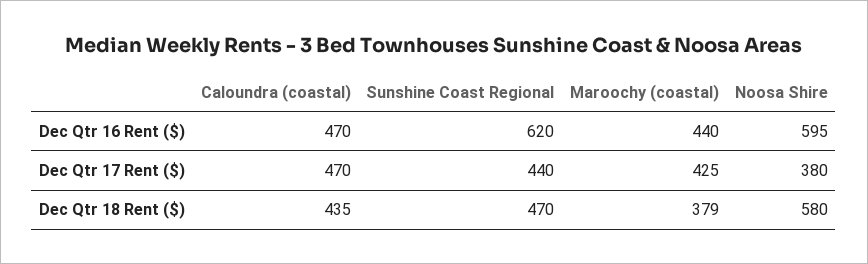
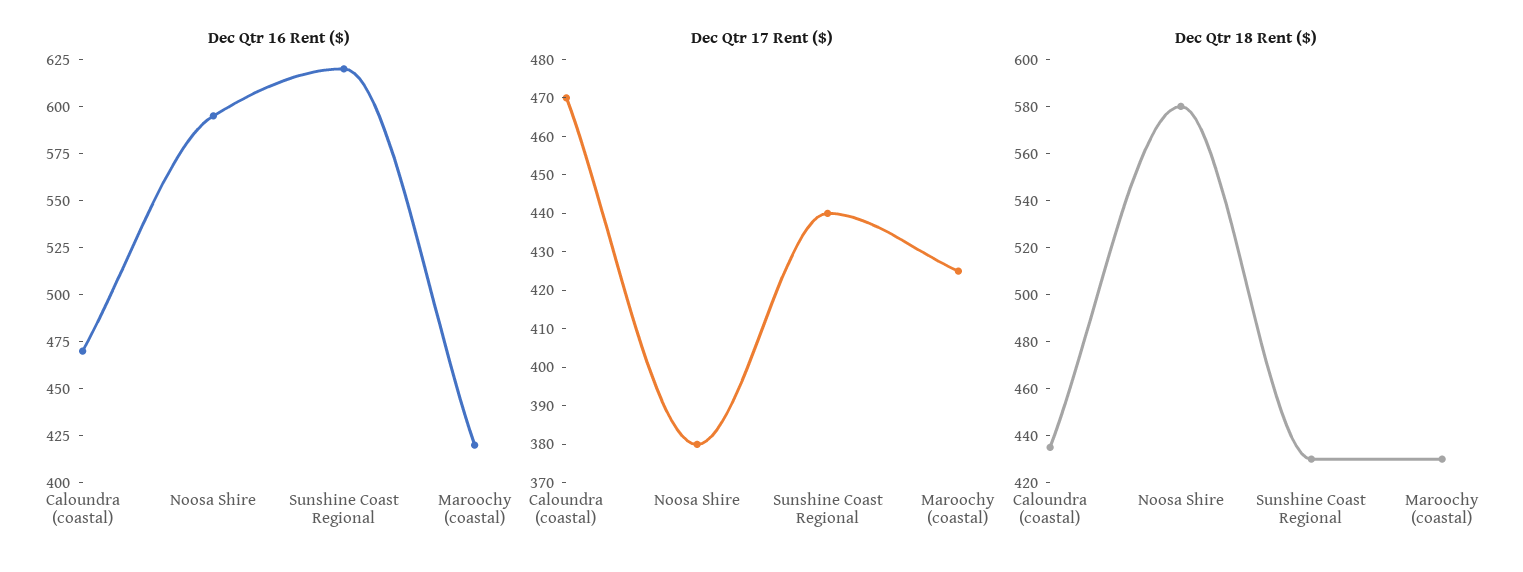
  {
    "Dec Qtr 16 Rent ($)": {
      "Caloundra (coastal)": 470,
      "Sunshine Coast Regional": 620,
-     "Maroochy (coastal)": 440,
+     "Maroochy (coastal)": 420,
      "Noosa Shire": 595
    },
    "Dec Qtr 17 Rent ($)": {
      "Caloundra (coastal)": 470,
      "Sunshine Coast Regional": 440,
      "Maroochy (coastal)": 425,
      "Noosa Shire": 380
    },
    "Dec Qtr 18 Rent ($)": {
      "Caloundra (coastal)": 435,
-     "Sunshine Coast Regional": 470,
+     "Sunshine Coast Regional": 430,
-     "Maroochy (coastal)": 379,
+     "Maroochy (coastal)": 430,
      "Noosa Shire": 580
    }
  }

